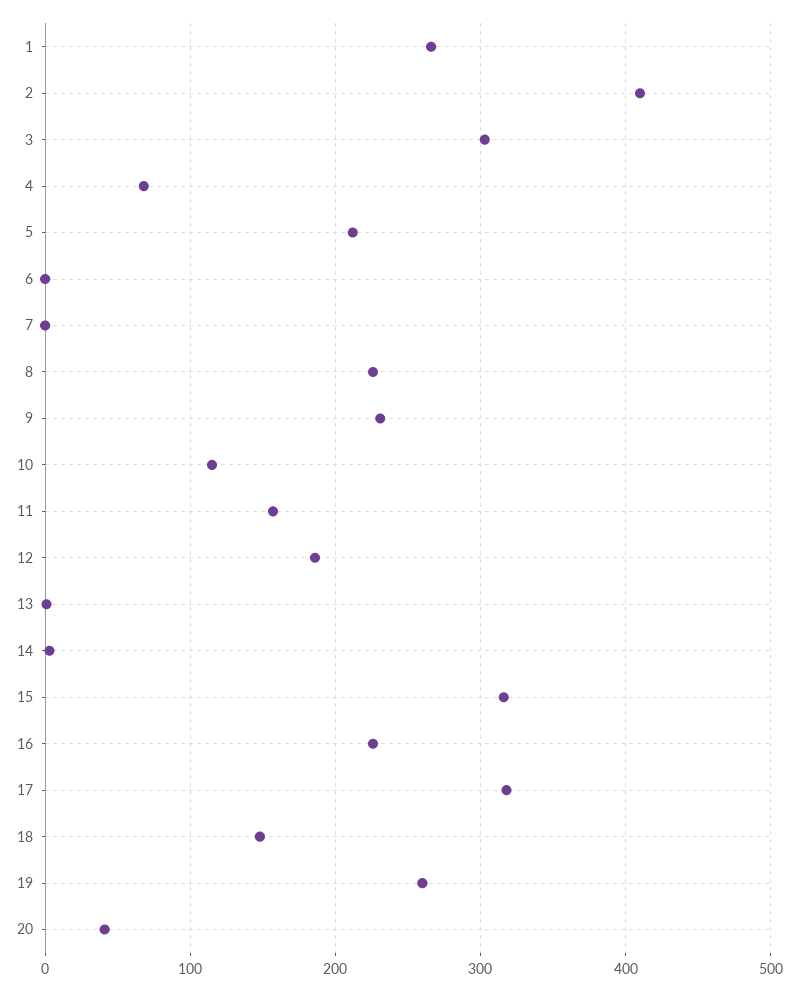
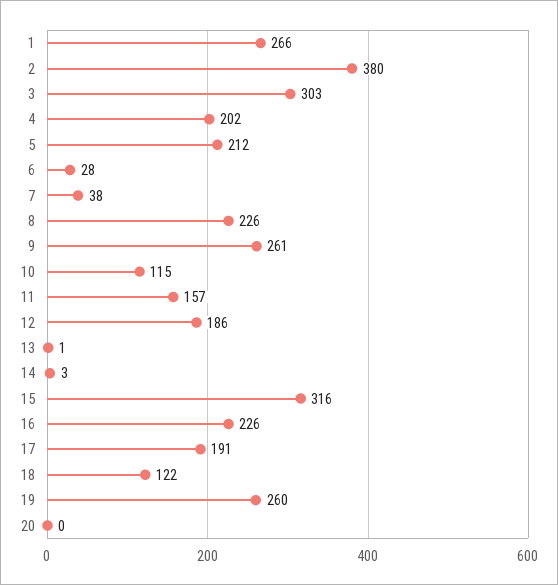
  {
    "1": 266,
-   "2": 410,
+   "2": 380,
    "3": 303,
-   "4": 70,
+   "4": 202,
    "5": 212,
-   "6": 0,
+   "6": 28,
-   "7": 0,
+   "7": 38,
    "8": 226,
-   "9": 230,
+   "9": 261,
    "10": 115,
    "11": 157,
    "12": 186,
    "13": 1,
    "14": 3,
    "15": 316,
    "16": 226,
-   "17": 320,
+   "17": 191,
-   "18": 150,
+   "18": 122,
    "19": 260,
-   "20": 40
+   "20": 0
  }

